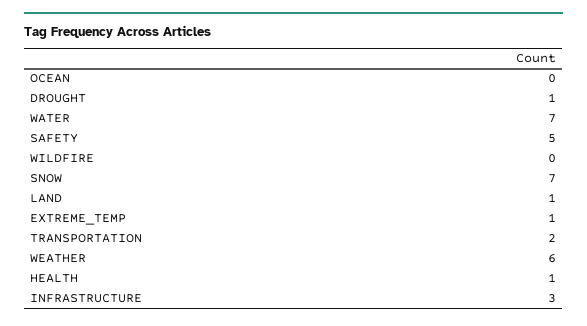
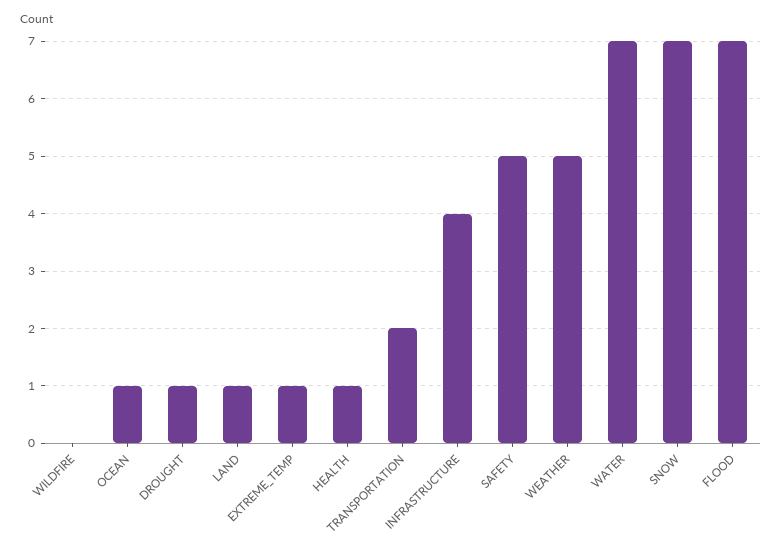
  {
-   "OCEAN": 0,
+   "OCEAN": 1,
    "DROUGHT": 1,
    "WATER": 7,
    "SAFETY": 5,
    "WILDFIRE": 0,
    "SNOW": 7,
    "LAND": 1,
    "EXTREME_TEMP": 1,
    "TRANSPORTATION": 2,
-   "WEATHER": 6,
+   "WEATHER": 5,
    "HEALTH": 1,
-   "INFRASTRUCTURE": 3
+   "INFRASTRUCTURE": 4,
+   "FLOOD": 7
  }

